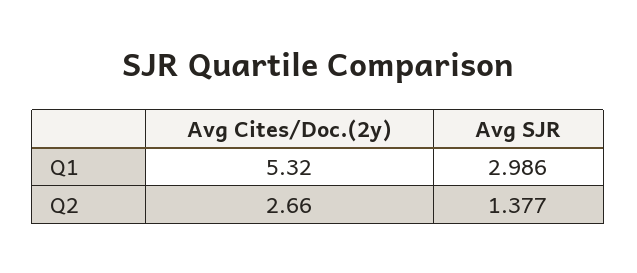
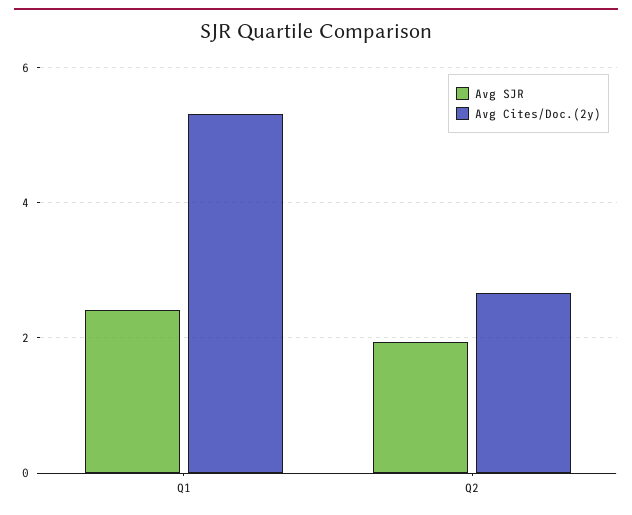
  {
    "Avg Cites/Doc.(2y)": {
      "Q1": 5.32,
      "Q2": 2.66
    },
    "Avg SJR": {
-     "Q1": 2.986,
+     "Q1": 2.4,
-     "Q2": 1.377
+     "Q2": 2
    }
  }

